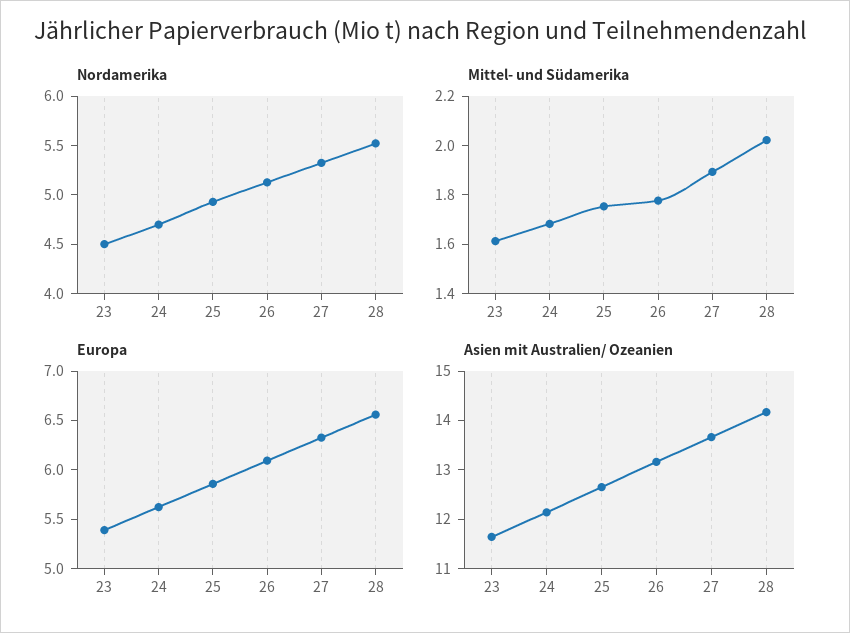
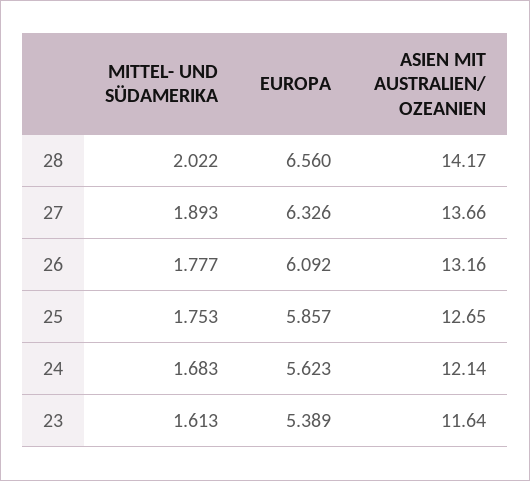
  {
-   "Nordamerika": {
-     "23": 4.5,
-     "24": 4.7,
-     "25": 4.9,
-     "26": 5.1,
-     "27": 5.3,
-     "28": 5.5
-   },
    "Mittel- und Südamerika": {
      "23": 1.613,
      "24": 1.683,
      "25": 1.753,
      "26": 1.777,
      "27": 1.893,
      "28": 2.022
    },
    "Europa": {
      "23": 5.389,
      "24": 5.623,
      "25": 5.857,
      "26": 6.092,
      "27": 6.326,
      "28": 6.56
    },
    "Asien mit Australien/ Ozeanien": {
      "23": 11.64,
      "24": 12.14,
      "25": 12.65,
      "26": 13.16,
      "27": 13.66,
      "28": 14.17
    }
  }

